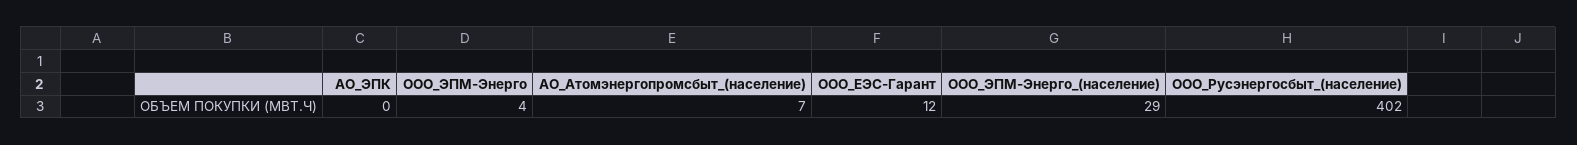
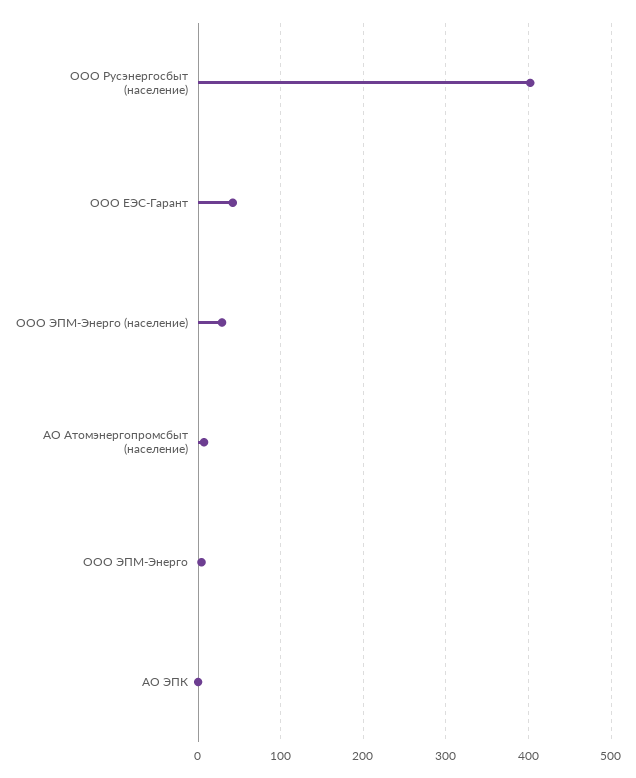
  {
    "АО_ЭПК": 0,
    "ООО_ЭПМ-Энерго": 4,
    "АО_Атомэнергопромсбыт_(население)": 7,
-   "ООО_ЕЭС-Гарант": 12,
+   "ООО_ЕЭС-Гарант": 40,
    "ООО_ЭПМ-Энерго_(население)": 29,
    "ООО_Русэнергосбыт_(население)": 402
  }

